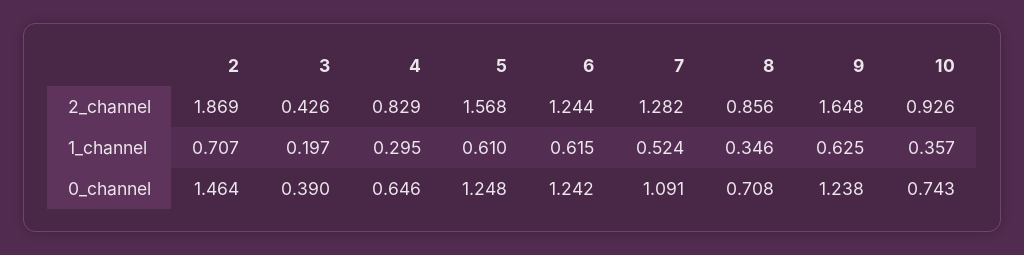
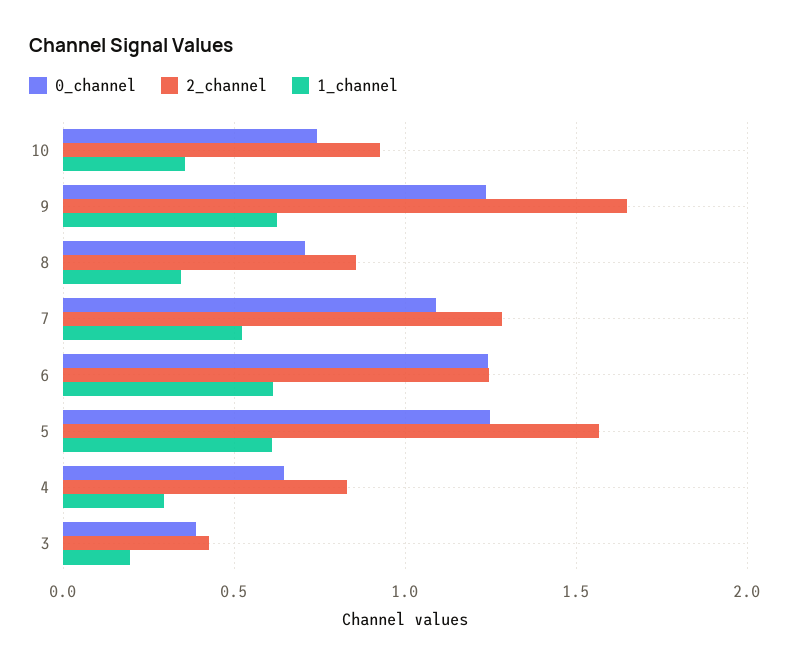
  {
    "2_channel": {
-     "2": 1.869,
      "3": 0.426,
      "4": 0.829,
      "5": 1.568,
      "6": 1.244,
      "7": 1.282,
      "8": 0.856,
      "9": 1.648,
      "10": 0.926
    },
    "1_channel": {
-     "2": 0.707,
      "3": 0.197,
      "4": 0.295,
      "5": 0.61,
      "6": 0.615,
      "7": 0.524,
      "8": 0.346,
      "9": 0.625,
      "10": 0.357
    },
    "0_channel": {
-     "2": 1.464,
      "3": 0.39,
      "4": 0.646,
      "5": 1.248,
      "6": 1.242,
      "7": 1.091,
      "8": 0.708,
      "9": 1.238,
      "10": 0.743
    }
  }

